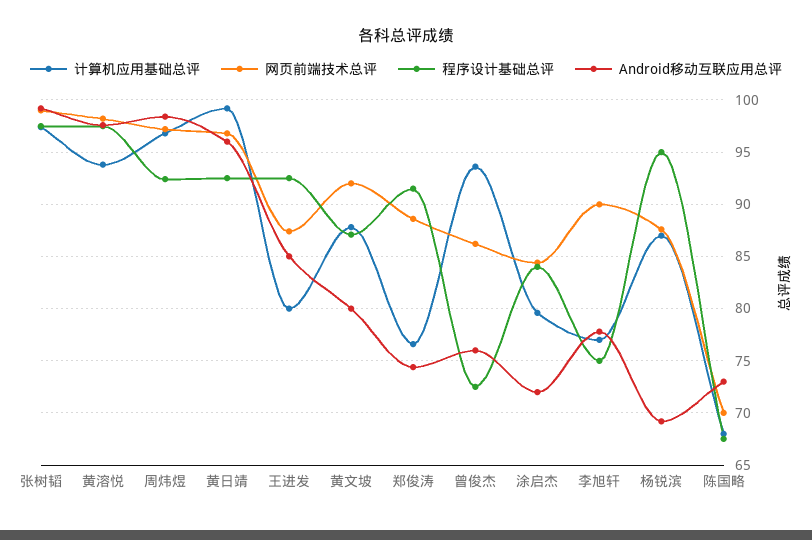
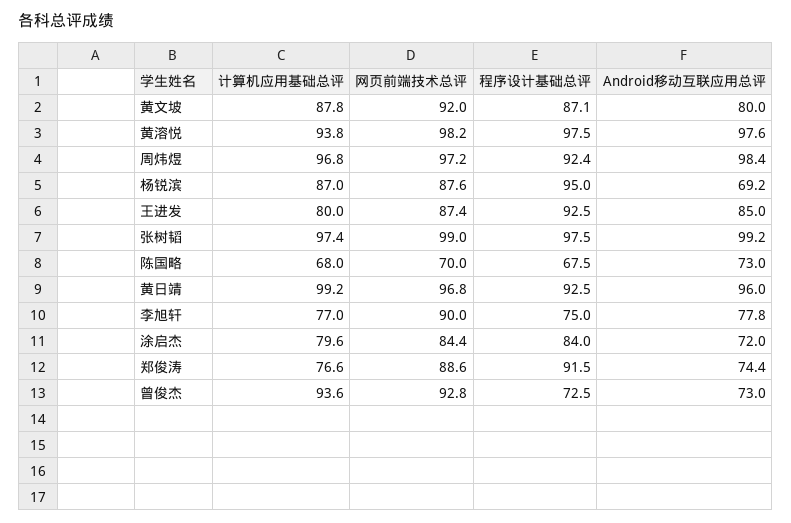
  {
    "计算机应用基础总评": {
      "张树韬": 97.4,
      "黄溶悦": 93.8,
      "周炜煜": 96.8,
      "黄日靖": 99.2,
      "王进发": 80,
      "黄文坡": 87.8,
      "郑俊涛": 76.6,
      "曾俊杰": 93.6,
      "涂启杰": 79.6,
      "李旭轩": 77,
      "杨锐滨": 87,
      "陈国略": 68
    },
    "网页前端技术总评": {
      "张树韬": 99,
      "黄溶悦": 98.2,
      "周炜煜": 97.2,
      "黄日靖": 96.8,
      "王进发": 87.4,
      "黄文坡": 92,
      "郑俊涛": 88.6,
-     "曾俊杰": 86,
+     "曾俊杰": 92.8,
      "涂启杰": 84.4,
      "李旭轩": 90,
      "杨锐滨": 87.6,
      "陈国略": 70
    },
    "程序设计基础总评": {
      "张树韬": 97.5,
      "黄溶悦": 97.5,
      "周炜煜": 92.4,
      "黄日靖": 92.5,
      "王进发": 92.5,
      "黄文坡": 87.1,
      "郑俊涛": 91.5,
      "曾俊杰": 72.5,
      "涂启杰": 84,
      "李旭轩": 75,
      "杨锐滨": 95,
      "陈国略": 67.5
    },
    "Android移动互联应用总评": {
      "张树韬": 99.2,
      "黄溶悦": 97.6,
      "周炜煜": 98.4,
      "黄日靖": 96,
      "王进发": 85,
      "黄文坡": 80,
      "郑俊涛": 74.4,
-     "曾俊杰": 76,
+     "曾俊杰": 73,
      "涂启杰": 72,
      "李旭轩": 77.8,
      "杨锐滨": 69.2,
      "陈国略": 73
    }
  }

